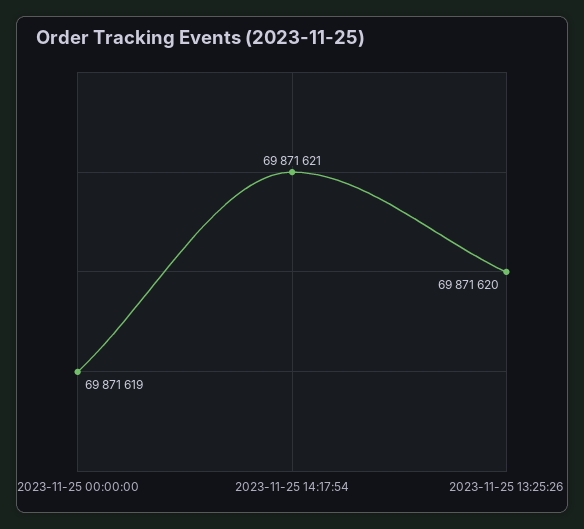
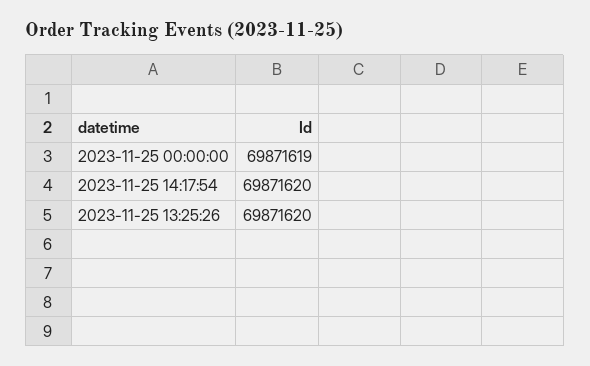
  {
    "2023-11-25 00:00:00": 69871619,
-   "2023-11-25 14:17:54": 69871621,
+   "2023-11-25 14:17:54": 69871620,
    "2023-11-25 13:25:26": 69871620
  }

